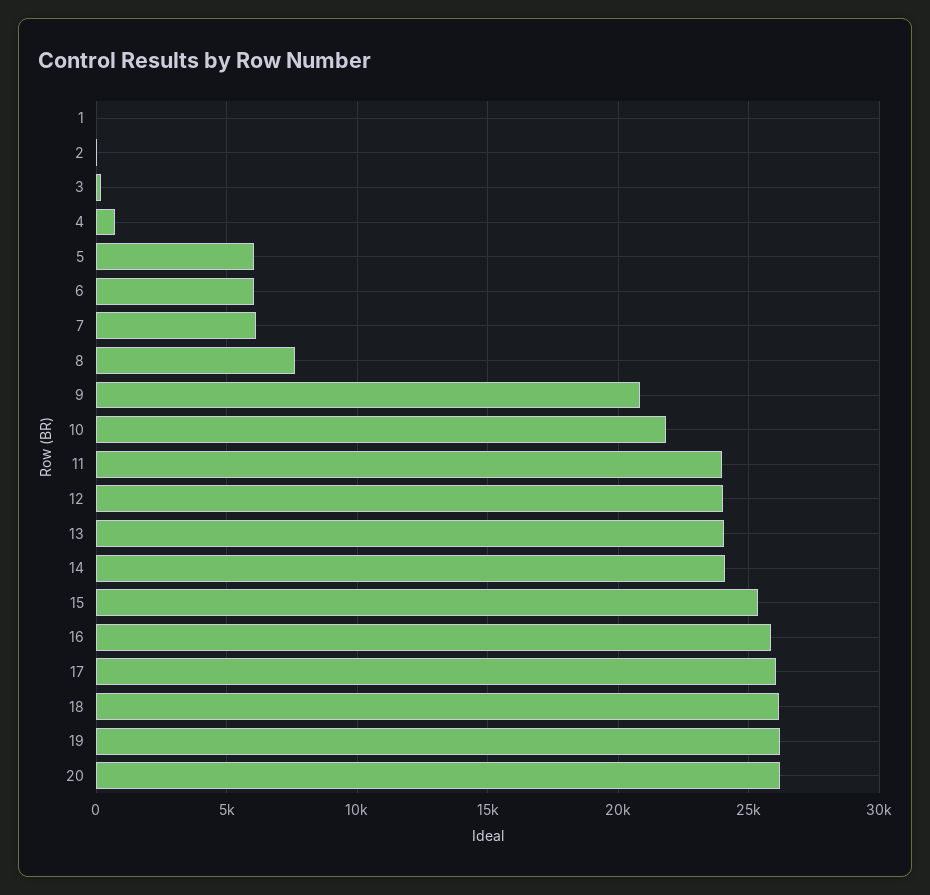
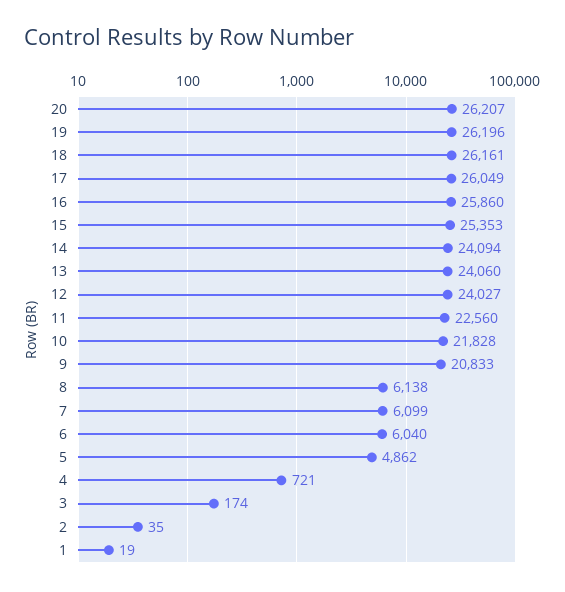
  {
    "1": 19,
    "2": 35,
    "3": 174,
    "4": 721,
-   "5": 6000,
+   "5": 4862,
    "6": 6040,
    "7": 6099,
-   "8": 7500,
+   "8": 6138,
    "9": 20833,
    "10": 21828,
-   "11": 24000,
+   "11": 22560,
    "12": 24027,
    "13": 24060,
    "14": 24094,
    "15": 25353,
    "16": 25860,
    "17": 26049,
    "18": 26161,
    "19": 26196,
    "20": 26207
  }

